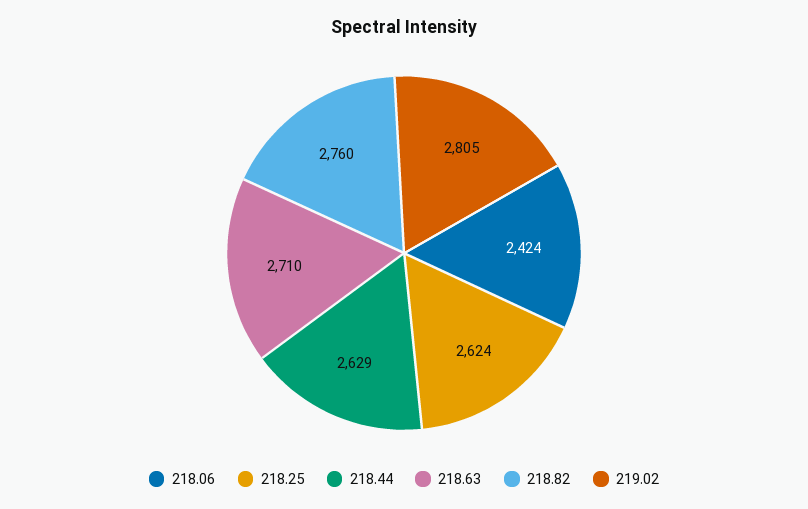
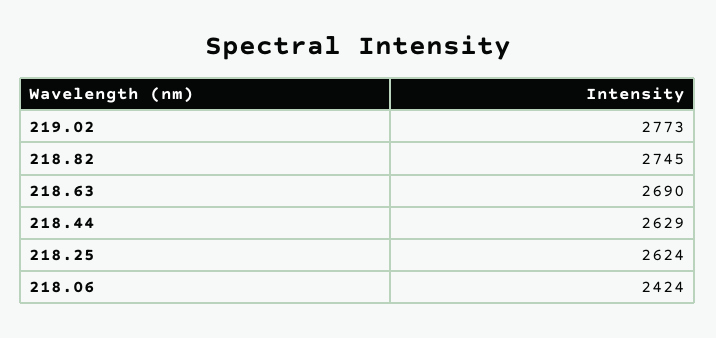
  {
    "218.06": 2424,
    "218.25": 2624,
    "218.44": 2629,
-   "218.63": 2710,
+   "218.63": 2690,
-   "218.82": 2760,
+   "218.82": 2745,
-   "219.02": 2805
+   "219.02": 2773
  }

